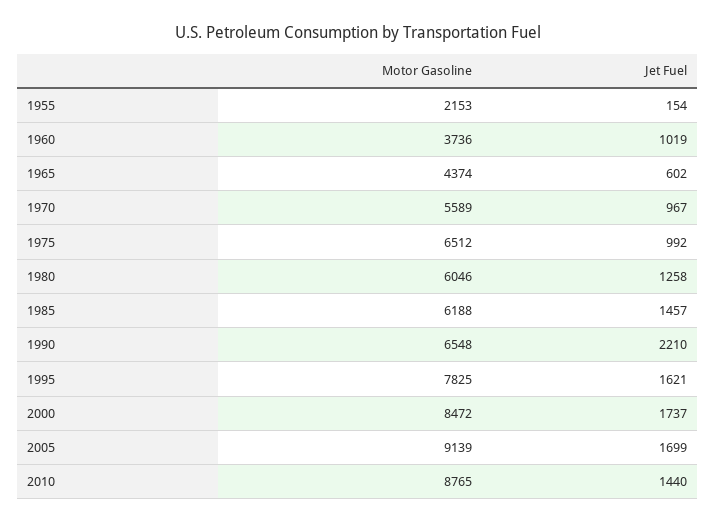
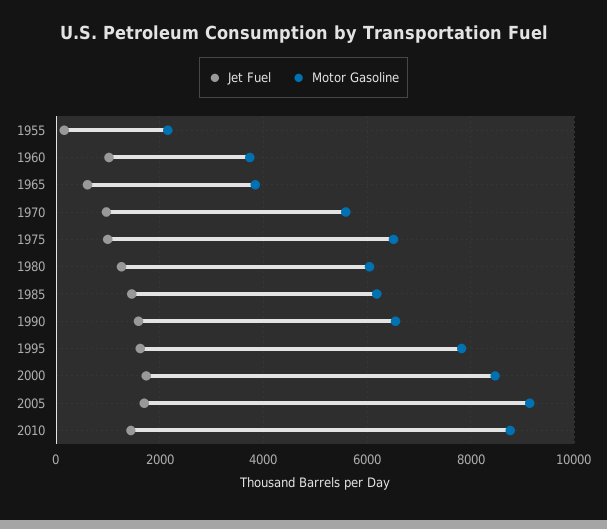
  {
    "Motor Gasoline": {
      "1955": 2153,
      "1960": 3736,
-     "1965": 4374,
+     "1965": 3800,
      "1970": 5589,
      "1975": 6512,
      "1980": 6046,
      "1985": 6188,
      "1990": 6548,
      "1995": 7825,
      "2000": 8472,
      "2005": 9139,
      "2010": 8765
    },
    "Jet Fuel": {
      "1955": 154,
      "1960": 1019,
      "1965": 602,
      "1970": 967,
      "1975": 992,
      "1980": 1258,
      "1985": 1457,
-     "1990": 2210,
+     "1990": 1600,
      "1995": 1621,
      "2000": 1737,
      "2005": 1699,
      "2010": 1440
    }
  }

